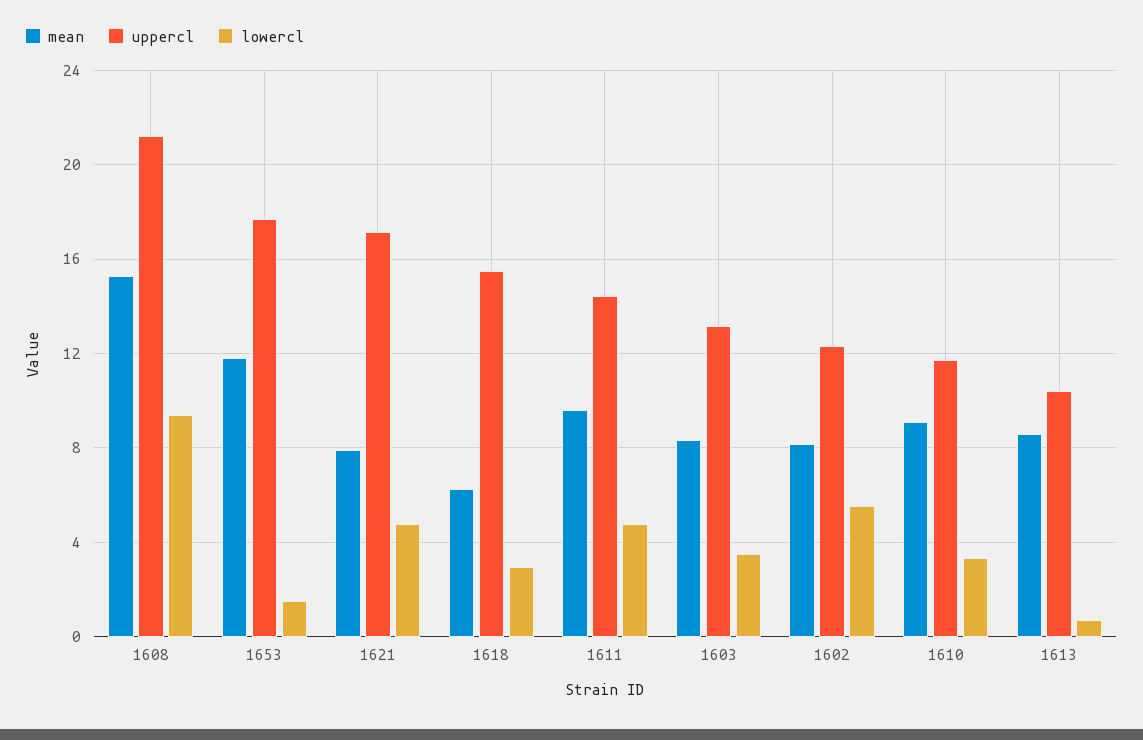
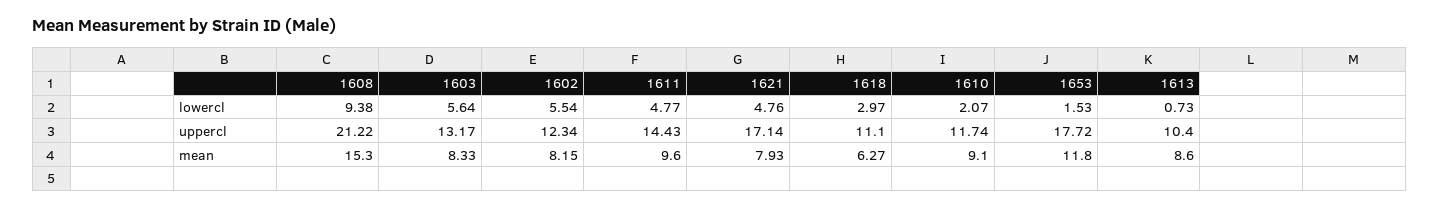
  {
    "mean": {
      "1608": 15.3,
      "1653": 11.8,
      "1621": 7.93,
      "1618": 6.27,
      "1611": 9.6,
      "1603": 8.33,
      "1602": 8.15,
      "1610": 9.1,
      "1613": 8.6
    },
    "uppercl": {
      "1608": 21.22,
      "1653": 17.72,
      "1621": 17.14,
-     "1618": 15.5,
+     "1618": 11.1,
      "1611": 14.43,
      "1603": 13.17,
      "1602": 12.34,
      "1610": 11.74,
      "1613": 10.4
    },
    "lowercl": {
      "1608": 9.38,
      "1653": 1.53,
      "1621": 4.76,
      "1618": 2.97,
      "1611": 4.77,
-     "1603": 3.5,
+     "1603": 5.64,
      "1602": 5.54,
-     "1610": 3.5,
+     "1610": 2.07,
      "1613": 0.73
    }
  }

